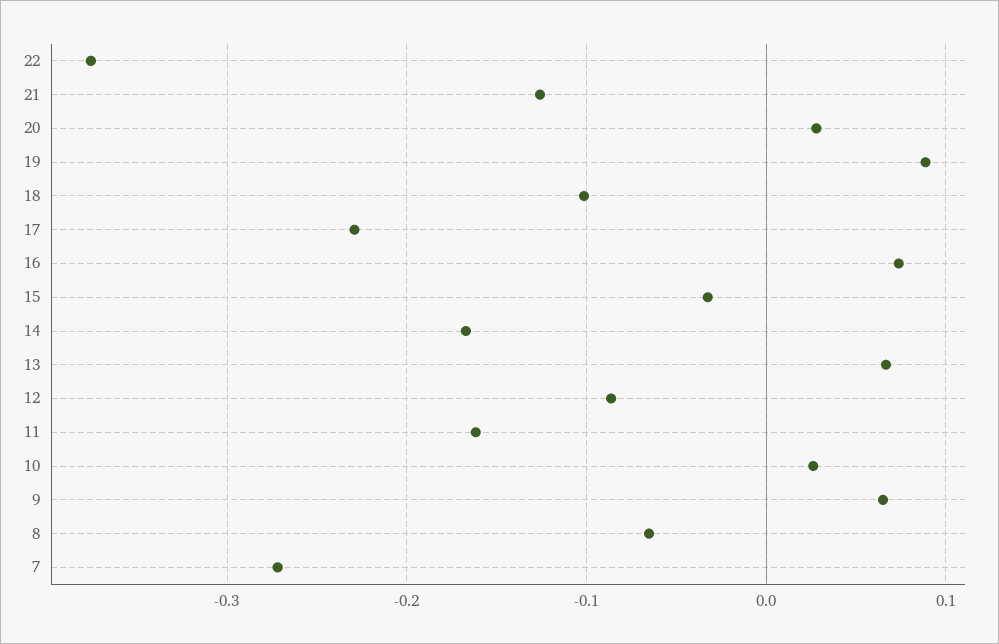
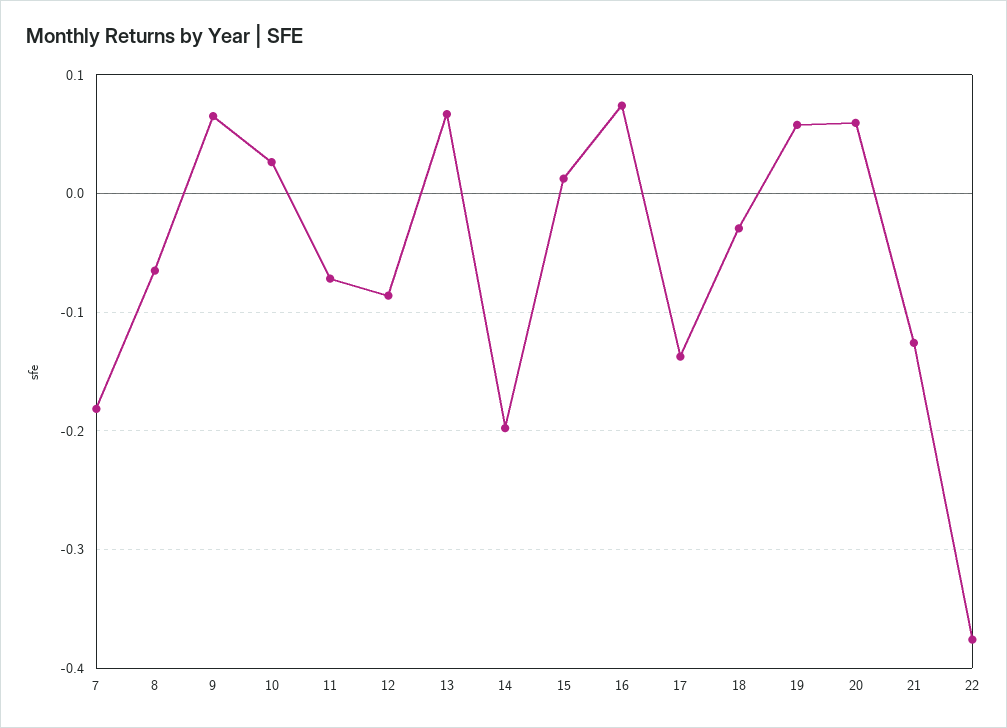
  {
    "22": -0.38,
    "21": -0.13,
-   "20": 0.03,
+   "20": 0.06,
-   "19": 0.09,
+   "19": 0.06,
-   "18": -0.1,
+   "18": -0.03,
-   "17": -0.23,
+   "17": -0.14,
    "16": 0.07,
-   "15": -0.03,
+   "15": 0.01,
-   "14": -0.17,
+   "14": -0.2,
    "13": 0.07,
    "12": -0.09,
-   "11": -0.16,
+   "11": -0.07,
    "10": 0.03,
    "9": 0.07,
    "8": -0.07,
-   "7": -0.27
+   "7": -0.18
  }

